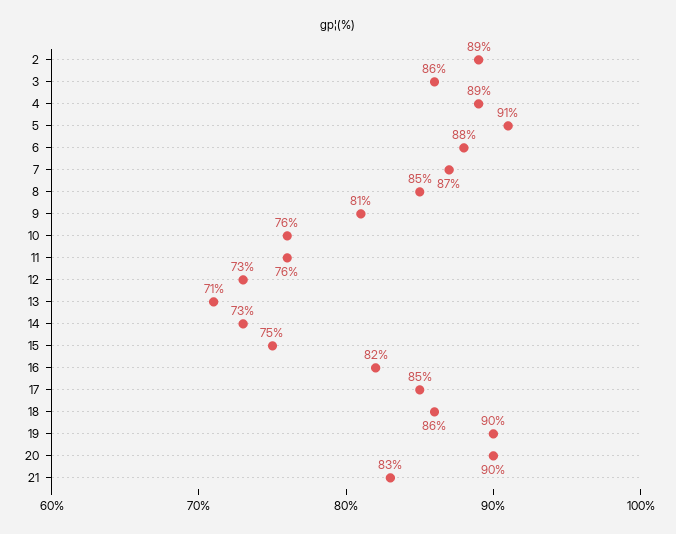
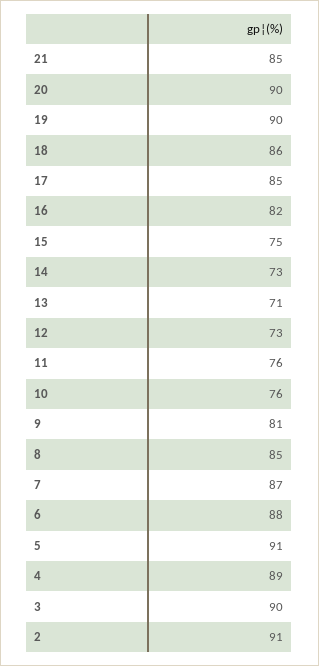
  {
-   "2": 89,
+   "2": 91,
-   "3": 86,
+   "3": 90,
    "4": 89,
    "5": 91,
    "6": 88,
    "7": 87,
    "8": 85,
    "9": 81,
    "10": 76,
    "11": 76,
    "12": 73,
    "13": 71,
    "14": 73,
    "15": 75,
    "16": 82,
    "17": 85,
    "18": 86,
    "19": 90,
    "20": 90,
-   "21": 83
+   "21": 85
  }

